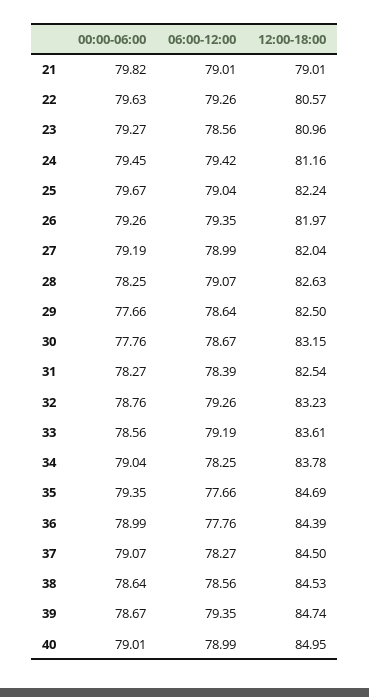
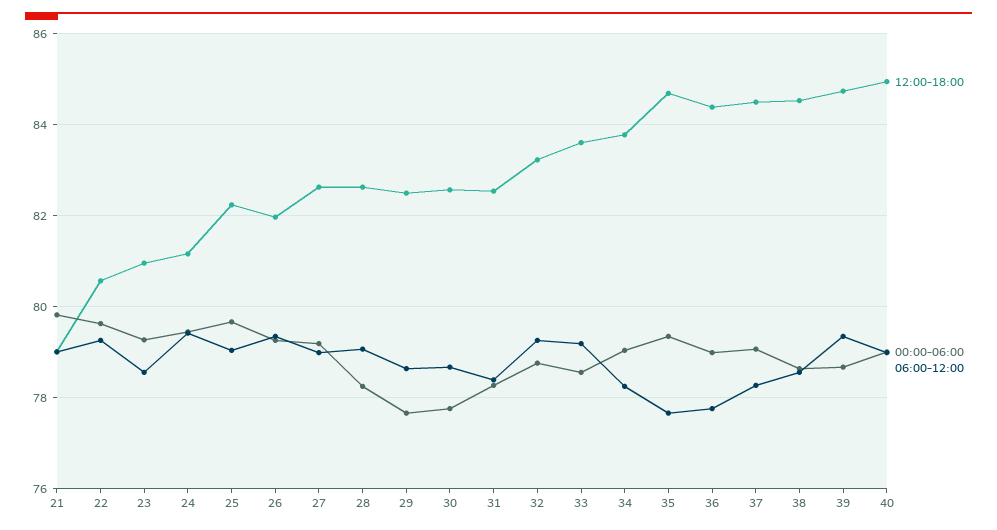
  {
    "00:00-06:00": {
      "21": 79.82,
      "22": 79.63,
      "23": 79.27,
      "24": 79.45,
      "25": 79.67,
      "26": 79.26,
      "27": 79.19,
      "28": 78.25,
      "29": 77.66,
      "30": 77.76,
      "31": 78.27,
      "32": 78.76,
      "33": 78.56,
      "34": 79.04,
      "35": 79.35,
      "36": 78.99,
      "37": 79.07,
      "38": 78.64,
      "39": 78.67,
      "40": 79.01
    },
    "06:00-12:00": {
      "21": 79.01,
      "22": 79.26,
      "23": 78.56,
      "24": 79.42,
      "25": 79.04,
      "26": 79.35,
      "27": 78.99,
      "28": 79.07,
      "29": 78.64,
      "30": 78.67,
      "31": 78.39,
      "32": 79.26,
      "33": 79.19,
      "34": 78.25,
      "35": 77.66,
      "36": 77.76,
      "37": 78.27,
      "38": 78.56,
      "39": 79.35,
      "40": 78.99
    },
    "12:00-18:00": {
      "21": 79.01,
      "22": 80.57,
      "23": 80.96,
      "24": 81.16,
      "25": 82.24,
      "26": 81.97,
-     "27": 82.04,
+     "27": 82.6,
      "28": 82.63,
      "29": 82.5,
-     "30": 83.15,
+     "30": 82.6,
      "31": 82.54,
      "32": 83.23,
      "33": 83.61,
      "34": 83.78,
      "35": 84.69,
      "36": 84.39,
      "37": 84.5,
      "38": 84.53,
      "39": 84.74,
      "40": 84.95
    }
  }

